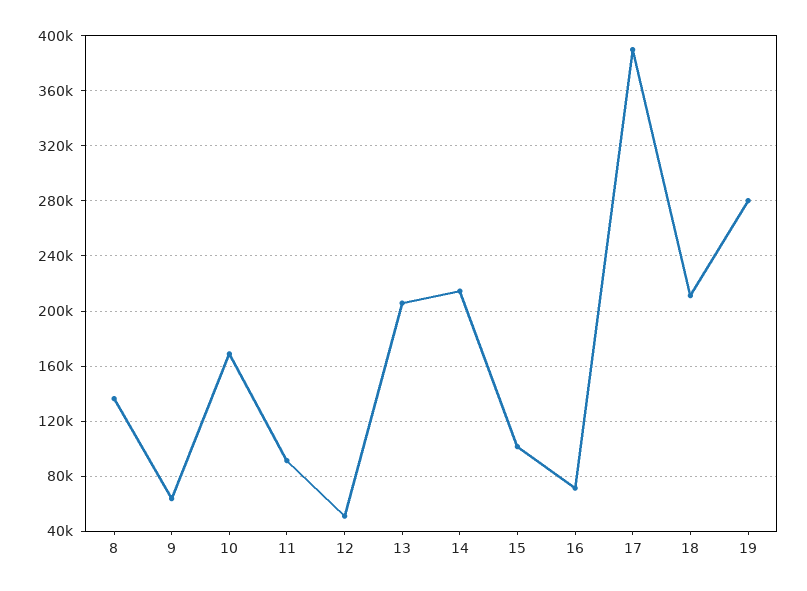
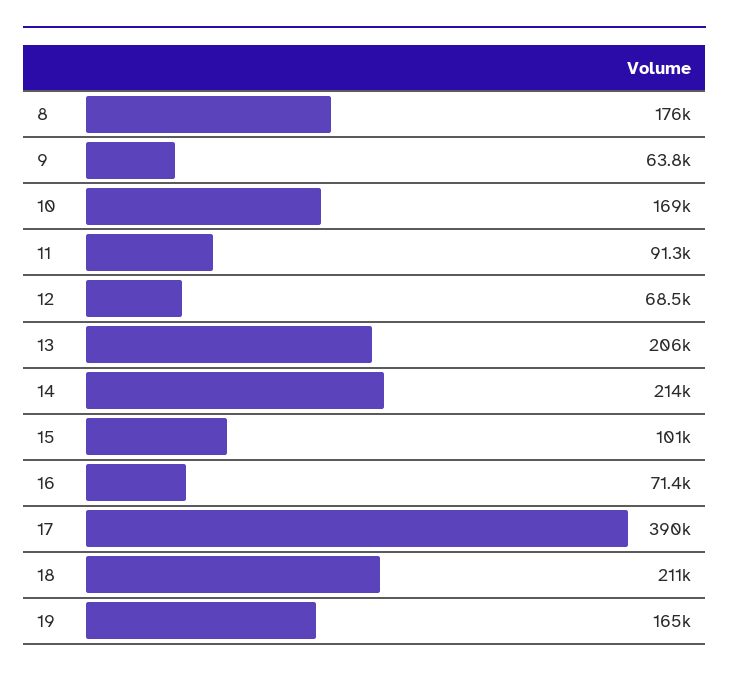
  {
-   "8": 135000,
+   "8": 176000,
    "9": 63800,
    "10": 169000,
    "11": 91300,
-   "12": 50000,
+   "12": 68500,
    "13": 206000,
    "14": 214000,
    "15": 101000,
    "16": 71400,
    "17": 390000,
    "18": 211000,
-   "19": 280000
+   "19": 165000
  }

